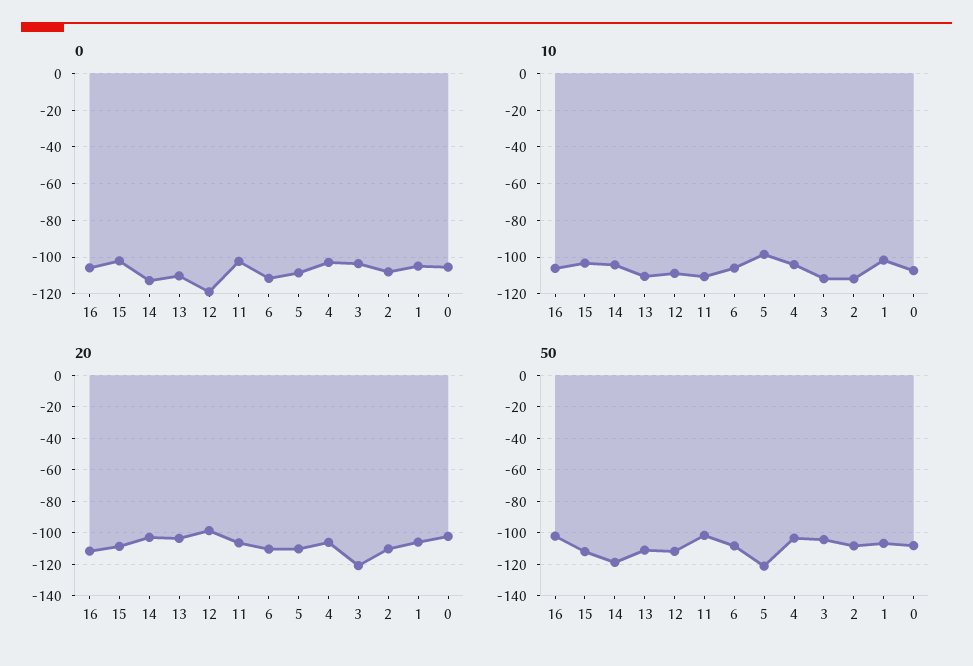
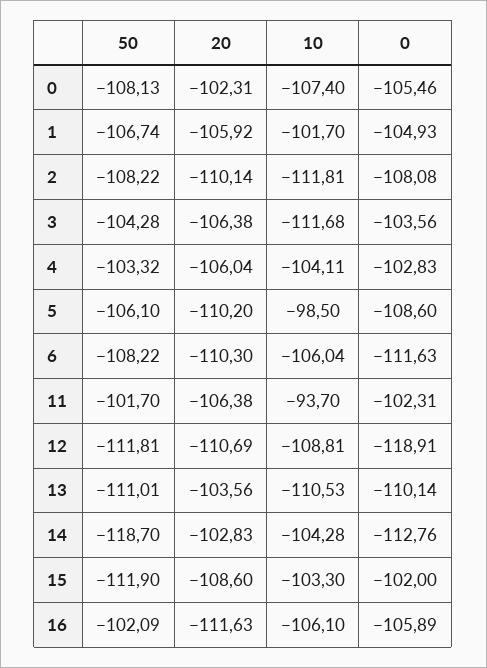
  {
    "0": {
      "16": -105.89,
      "15": -102,
      "14": -112.76,
      "13": -110.14,
      "12": -118.91,
      "11": -102.31,
      "6": -111.63,
      "5": -108.6,
      "4": -102.83,
      "3": -103.56,
      "2": -108.08,
      "1": -104.93,
      "0": -105.46
    },
    "10": {
      "16": -106.1,
      "15": -103.3,
      "14": -104.28,
      "13": -110.53,
      "12": -108.81,
-     "11": -110,
+     "11": -93.7,
      "6": -106.04,
      "5": -98.5,
      "4": -104.11,
      "3": -111.68,
      "2": -111.81,
      "1": -101.7,
      "0": -107.4
    },
    "20": {
      "16": -111.63,
      "15": -108.6,
      "14": -102.83,
      "13": -103.56,
-     "12": -100,
+     "12": -110.69,
      "11": -106.38,
      "6": -110.3,
      "5": -110.2,
      "4": -106.04,
-     "3": -120,
+     "3": -106.38,
      "2": -110.14,
      "1": -105.92,
      "0": -102.31
    },
    "50": {
      "16": -102.09,
      "15": -111.9,
      "14": -118.7,
      "13": -111.01,
      "12": -111.81,
      "11": -101.7,
      "6": -108.22,
-     "5": -120,
+     "5": -106.1,
      "4": -103.32,
      "3": -104.28,
      "2": -108.22,
      "1": -106.74,
      "0": -108.13
    }
  }

